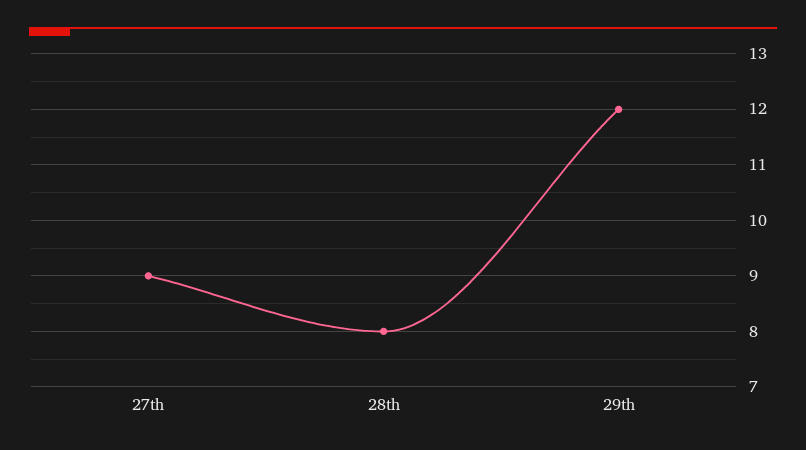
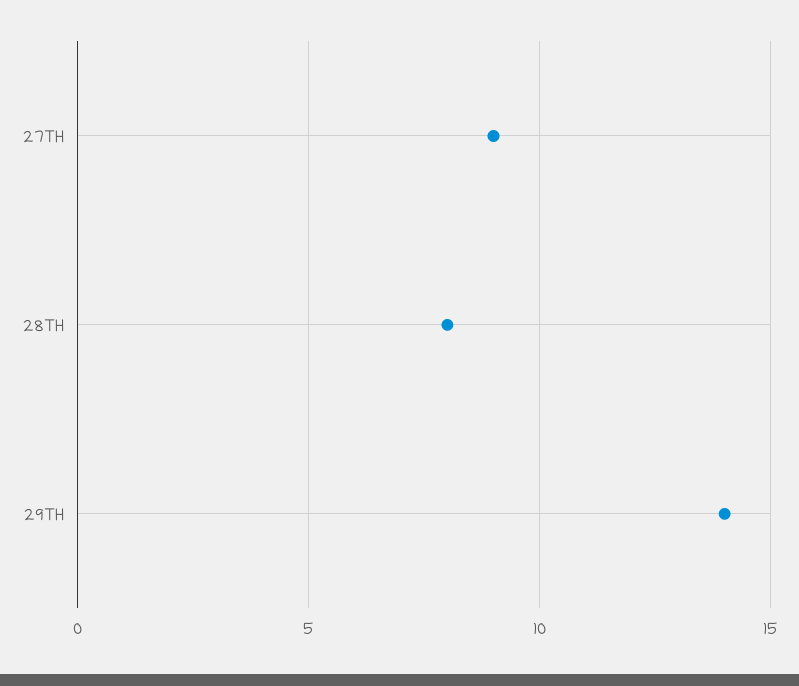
  {
    "27th": 9,
    "28th": 8,
-   "29th": 12
+   "29th": 14
  }

